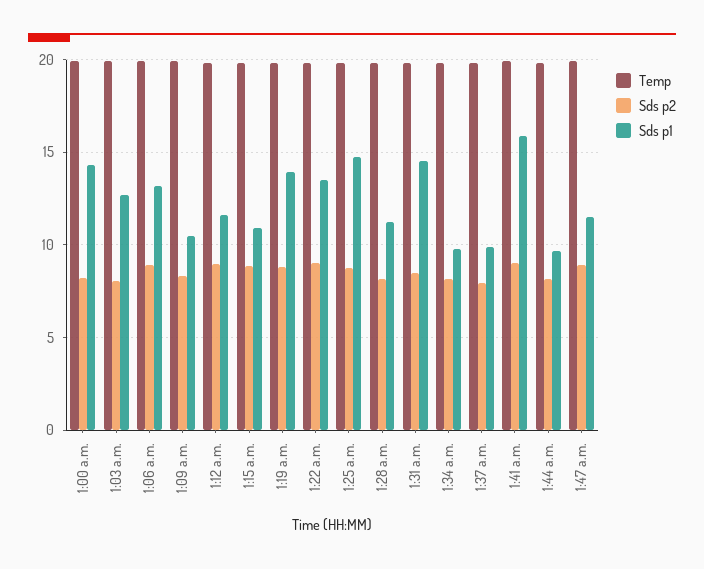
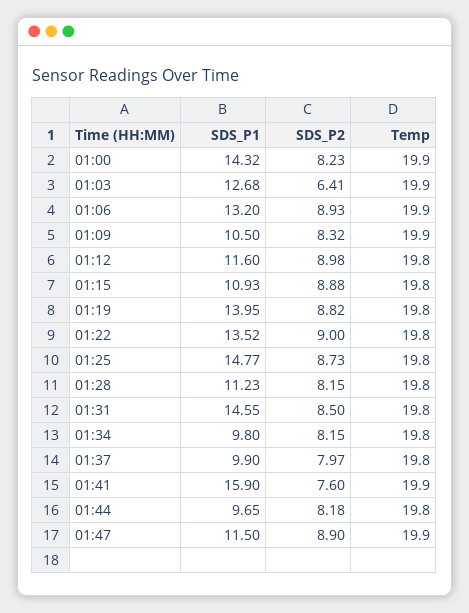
  {
    "Temp": {
      "1:00 a.m.": 19.9,
      "1:03 a.m.": 19.9,
      "1:06 a.m.": 19.9,
      "1:09 a.m.": 19.9,
      "1:12 a.m.": 19.8,
      "1:15 a.m.": 19.8,
      "1:19 a.m.": 19.8,
      "1:22 a.m.": 19.8,
      "1:25 a.m.": 19.8,
      "1:28 a.m.": 19.8,
      "1:31 a.m.": 19.8,
      "1:34 a.m.": 19.8,
      "1:37 a.m.": 19.8,
      "1:41 a.m.": 19.9,
      "1:44 a.m.": 19.8,
      "1:47 a.m.": 19.9
    },
    "Sds p2": {
      "1:00 a.m.": 8.23,
-     "1:03 a.m.": 8,
+     "1:03 a.m.": 6.41,
      "1:06 a.m.": 8.93,
      "1:09 a.m.": 8.32,
      "1:12 a.m.": 8.98,
      "1:15 a.m.": 8.88,
      "1:19 a.m.": 8.82,
      "1:22 a.m.": 9,
      "1:25 a.m.": 8.73,
      "1:28 a.m.": 8.15,
      "1:31 a.m.": 8.5,
      "1:34 a.m.": 8.15,
      "1:37 a.m.": 7.97,
-     "1:41 a.m.": 9,
+     "1:41 a.m.": 7.6,
      "1:44 a.m.": 8.18,
      "1:47 a.m.": 8.9
    },
    "Sds p1": {
      "1:00 a.m.": 14.32,
      "1:03 a.m.": 12.68,
      "1:06 a.m.": 13.2,
      "1:09 a.m.": 10.5,
      "1:12 a.m.": 11.6,
      "1:15 a.m.": 10.93,
      "1:19 a.m.": 13.95,
      "1:22 a.m.": 13.52,
      "1:25 a.m.": 14.77,
      "1:28 a.m.": 11.23,
      "1:31 a.m.": 14.55,
      "1:34 a.m.": 9.8,
      "1:37 a.m.": 9.9,
      "1:41 a.m.": 15.9,
      "1:44 a.m.": 9.65,
      "1:47 a.m.": 11.5
    }
  }

